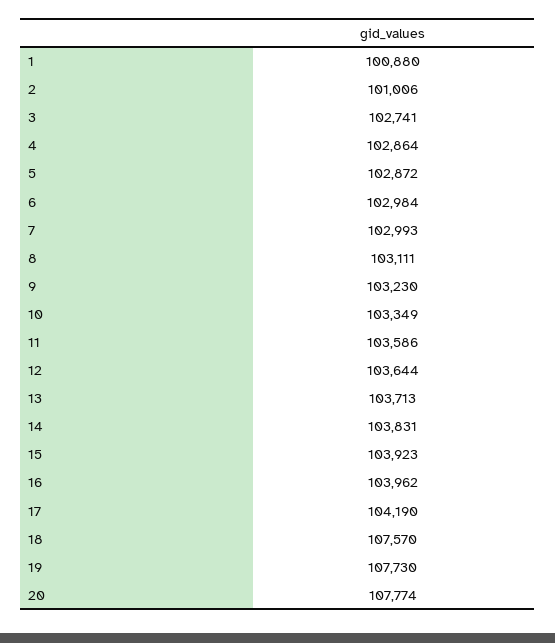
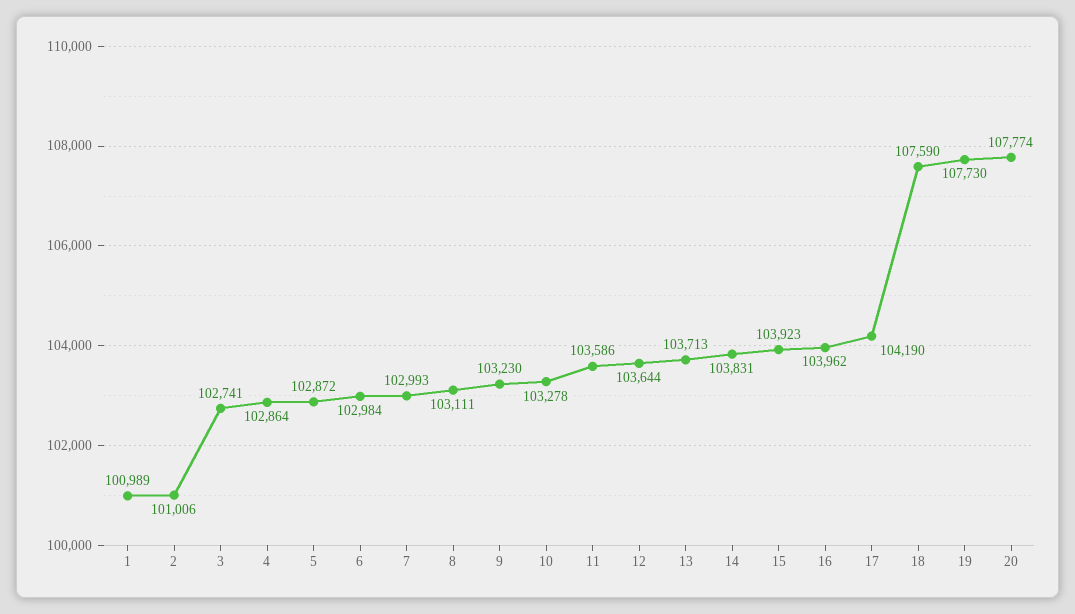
  {
-   "1": 100880,
+   "1": 100989,
    "2": 101006,
    "3": 102741,
    "4": 102864,
    "5": 102872,
    "6": 102984,
    "7": 102993,
    "8": 103111,
    "9": 103230,
-   "10": 103349,
+   "10": 103278,
    "11": 103586,
    "12": 103644,
    "13": 103713,
    "14": 103831,
    "15": 103923,
    "16": 103962,
    "17": 104190,
-   "18": 107570,
+   "18": 107590,
    "19": 107730,
    "20": 107774
  }

